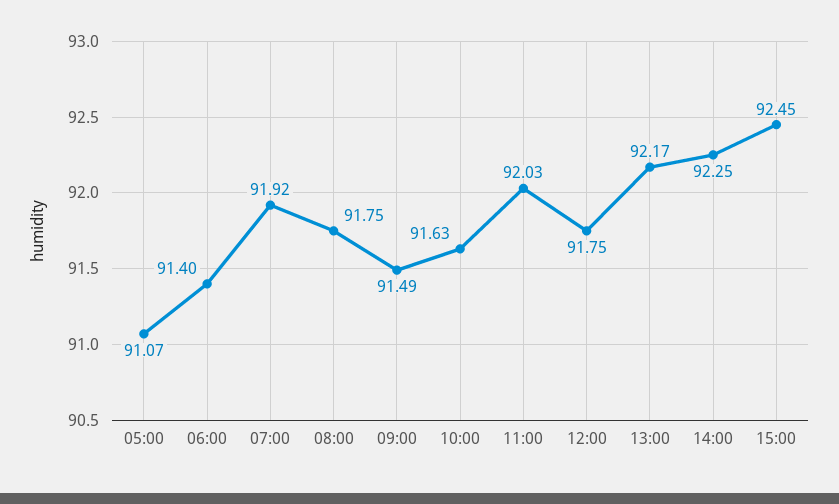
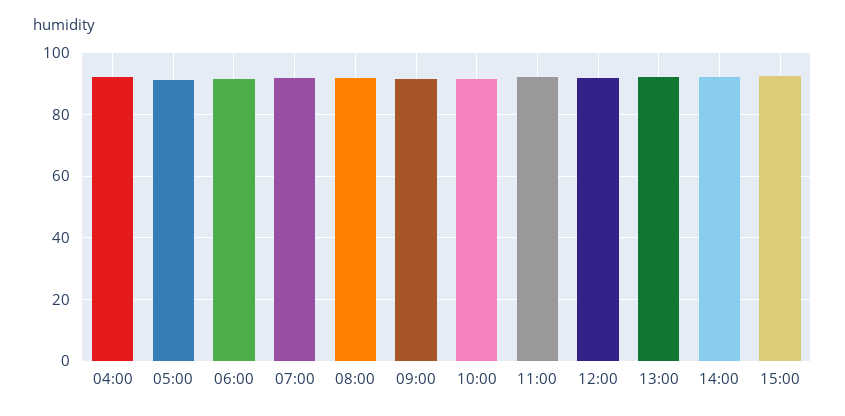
  {
    "05:00": 91.07,
    "06:00": 91.4,
    "07:00": 91.92,
    "08:00": 91.75,
    "09:00": 91.49,
    "10:00": 91.63,
    "11:00": 92.03,
    "12:00": 91.75,
    "13:00": 92.17,
    "14:00": 92.25,
-   "15:00": 92.45
+   "15:00": 92.45,
+   "04:00": 92
  }

